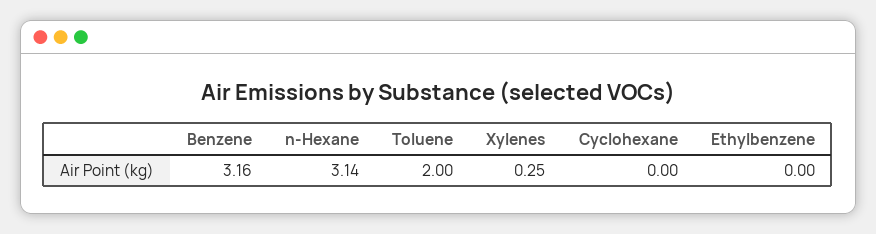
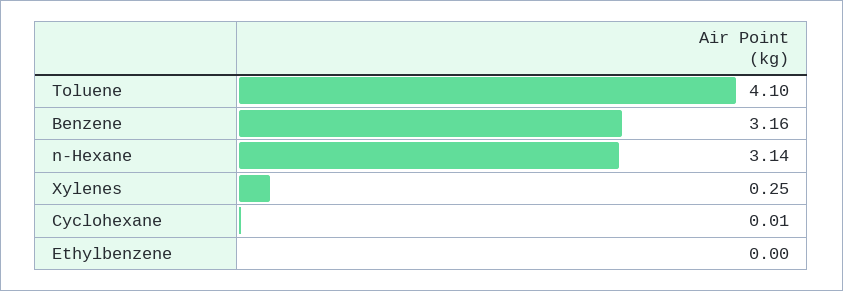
  {
    "Benzene": 3.16,
    "n-Hexane": 3.14,
-   "Toluene": 2,
+   "Toluene": 4.1,
    "Xylenes": 0.25,
-   "Cyclohexane": 0,
+   "Cyclohexane": 0.01,
    "Ethylbenzene": 0
  }

